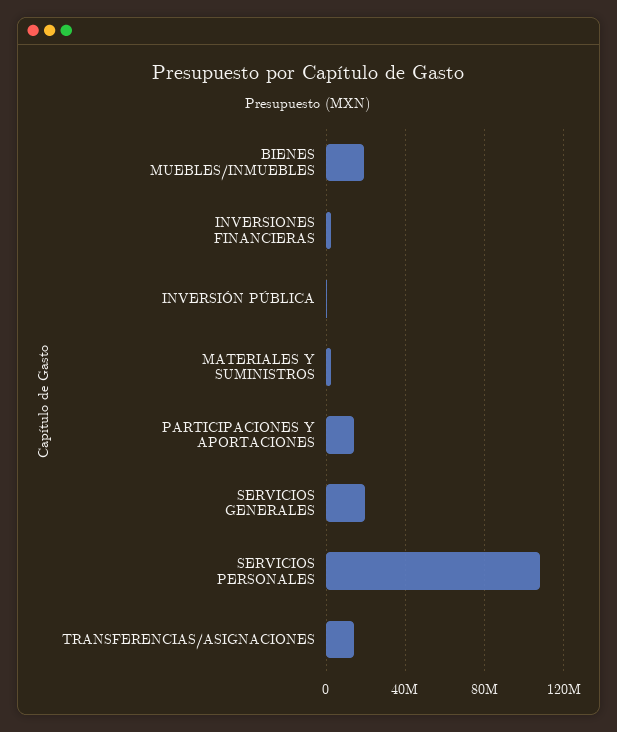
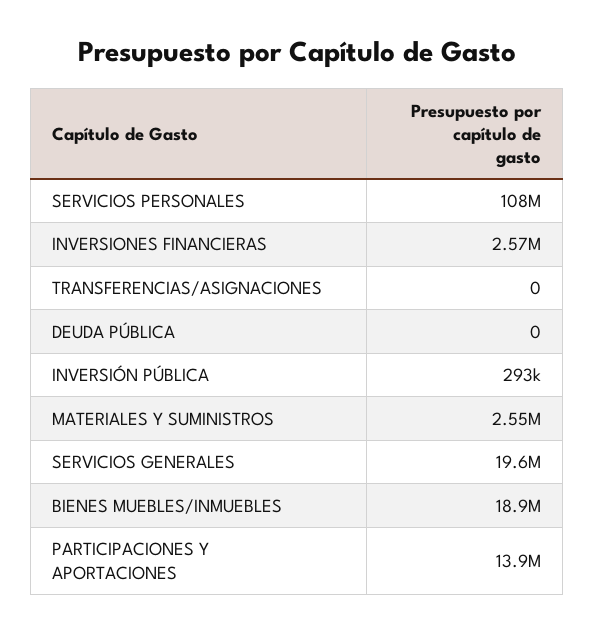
  {
    "BIENES MUEBLES/INMUEBLES": 18900000,
    "INVERSIONES FINANCIERAS": 2570000,
    "INVERSIÓN PÚBLICA": 293000,
    "MATERIALES Y SUMINISTROS": 2550000,
    "PARTICIPACIONES Y APORTACIONES": 13900000,
    "SERVICIOS GENERALES": 19600000,
    "SERVICIOS PERSONALES": 108000000,
-   "TRANSFERENCIAS/ASIGNACIONES": 15000000
+   "TRANSFERENCIAS/ASIGNACIONES": 0,
+   "DEUDA PÚBLICA": 0
  }

